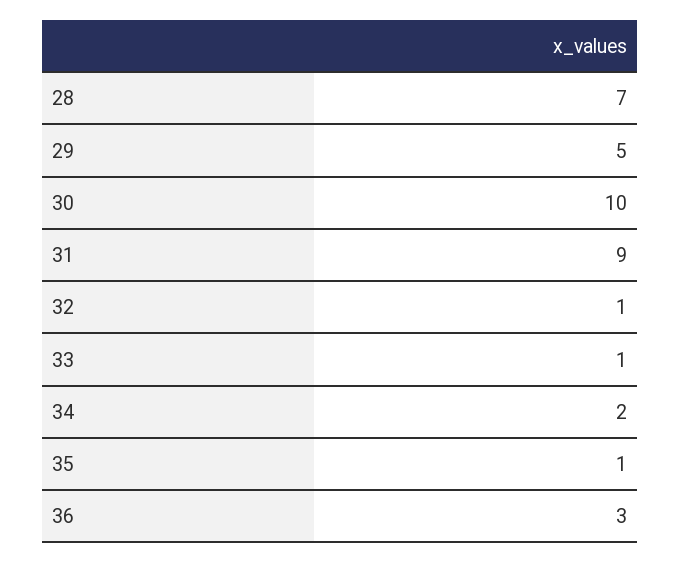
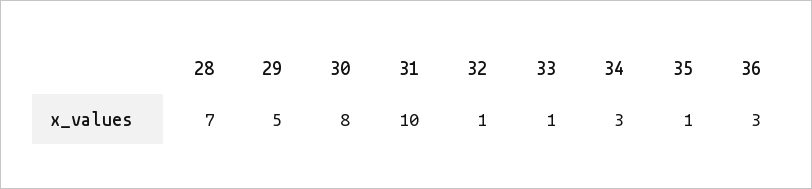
  {
    "28": 7,
    "29": 5,
-   "30": 10,
+   "30": 8,
-   "31": 9,
+   "31": 10,
    "32": 1,
    "33": 1,
-   "34": 2,
+   "34": 3,
    "35": 1,
    "36": 3
  }

